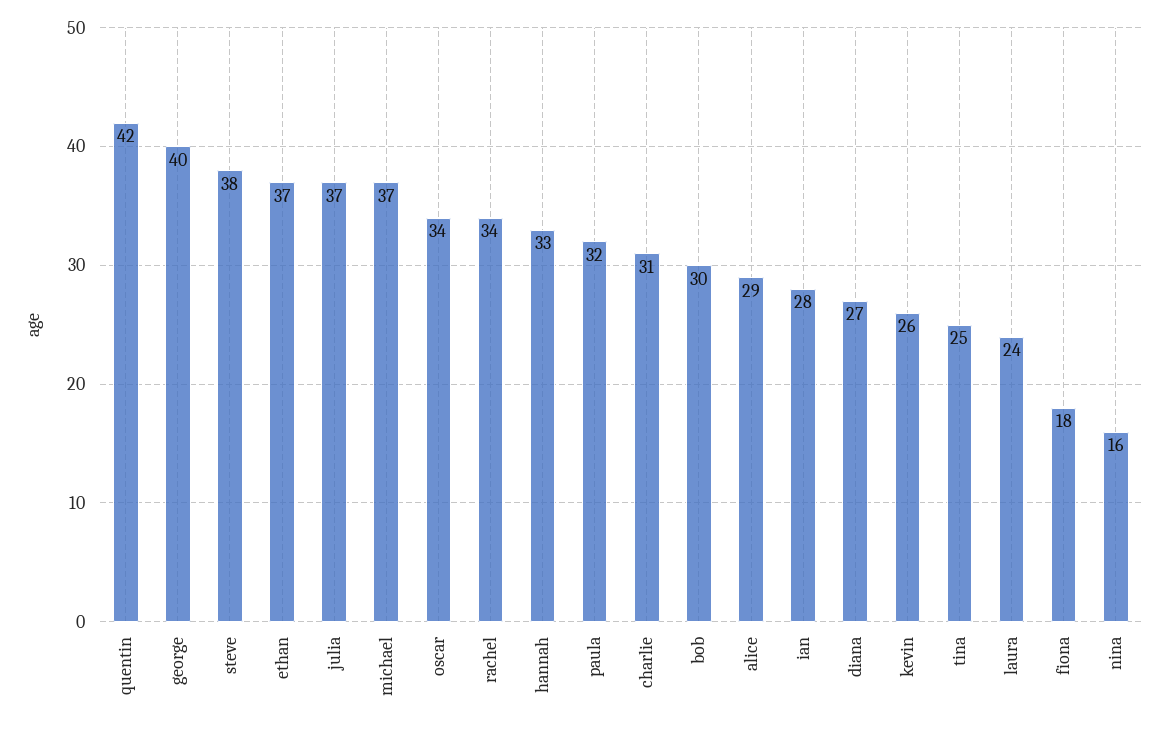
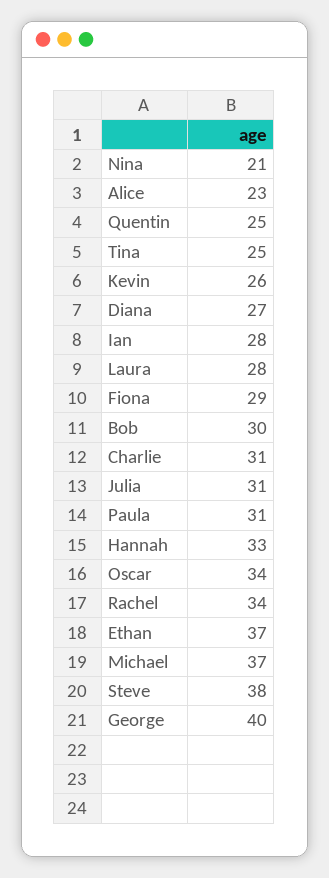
  {
-   "quentin": 42,
+   "quentin": 25,
    "george": 40,
    "steve": 38,
    "ethan": 37,
-   "julia": 37,
+   "julia": 31,
    "michael": 37,
    "oscar": 34,
    "rachel": 34,
    "hannah": 33,
-   "paula": 32,
+   "paula": 31,
    "charlie": 31,
    "bob": 30,
-   "alice": 29,
+   "alice": 23,
    "ian": 28,
    "diana": 27,
    "kevin": 26,
    "tina": 25,
-   "laura": 24,
+   "laura": 28,
-   "fiona": 18,
+   "fiona": 29,
-   "nina": 16
+   "nina": 21
  }

